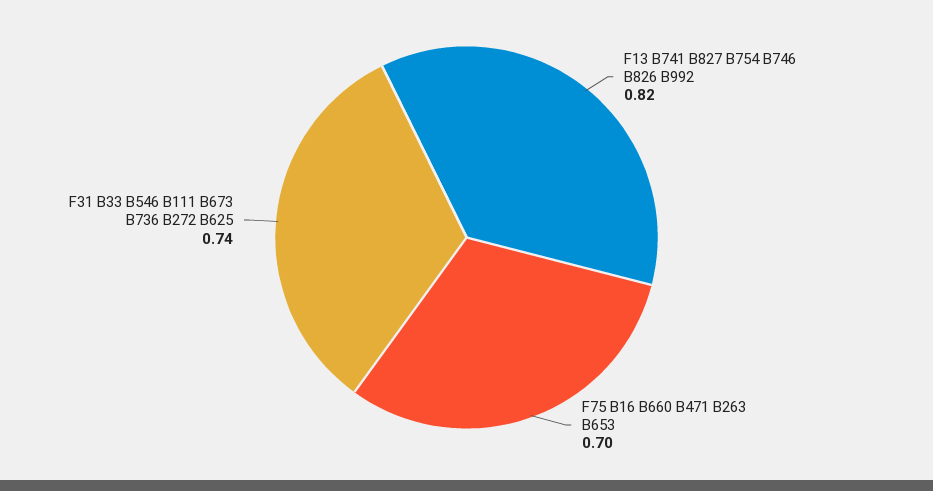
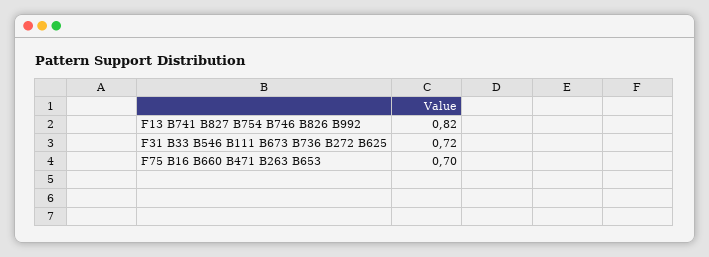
  {
    "F13 B741 B827 B754 B746 B826 B992": 0.82,
    "F75 B16 B660 B471 B263 B653": 0.7,
-   "F31 B33 B546 B111 B673 B736 B272 B625": 0.74
+   "F31 B33 B546 B111 B673 B736 B272 B625": 0.72
  }

